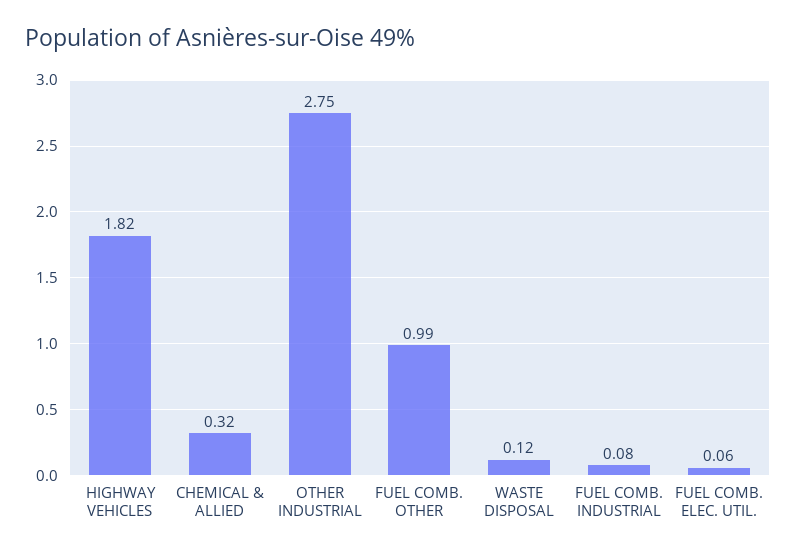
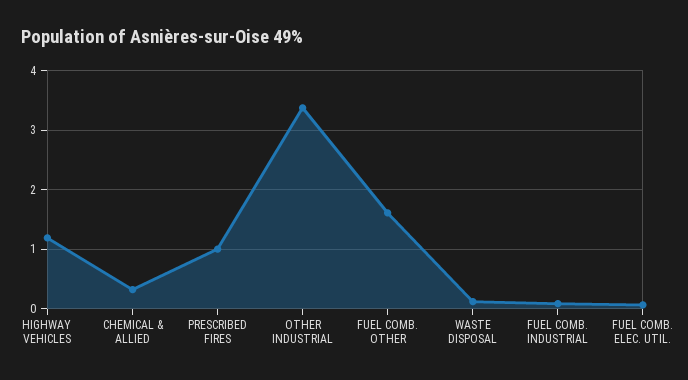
  {
-   "HIGHWAY VEHICLES": 1.82,
+   "HIGHWAY VEHICLES": 1.2,
    "CHEMICAL & ALLIED": 0.32,
-   "OTHER INDUSTRIAL": 2.75,
+   "OTHER INDUSTRIAL": 3.4,
-   "FUEL COMB. OTHER": 0.99,
+   "FUEL COMB. OTHER": 1.6,
    "WASTE DISPOSAL": 0.12,
    "FUEL COMB. INDUSTRIAL": 0.08,
-   "FUEL COMB. ELEC. UTIL.": 0.06
+   "FUEL COMB. ELEC. UTIL.": 0.06,
+   "PRESCRIBED FIRES": 1
  }

